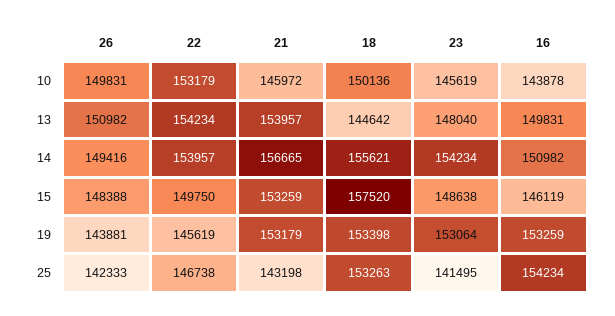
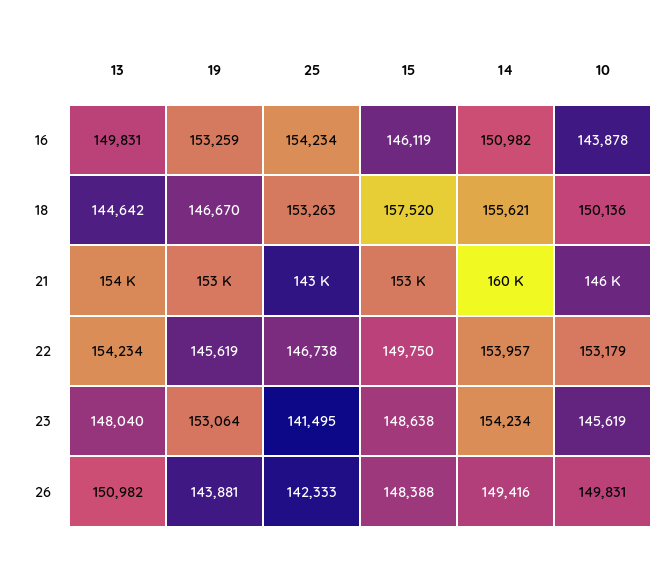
  {
    "26": {
      "10": 149831,
      "13": 150982,
      "14": 149416,
      "15": 148388,
      "19": 143881,
      "25": 142333
    },
    "22": {
      "10": 153179,
      "13": 154234,
      "14": 153957,
      "15": 149750,
      "19": 145619,
      "25": 146738
    },
    "21": {
      "10": 145972,
      "13": 153957,
-     "14": 156665,
+     "14": 160000,
      "15": 153259,
      "19": 153179,
      "25": 143198
    },
    "18": {
      "10": 150136,
      "13": 144642,
      "14": 155621,
      "15": 157520,
-     "19": 153398,
+     "19": 146670,
      "25": 153263
    },
    "23": {
      "10": 145619,
      "13": 148040,
      "14": 154234,
      "15": 148638,
      "19": 153064,
      "25": 141495
    },
    "16": {
      "10": 143878,
      "13": 149831,
      "14": 150982,
      "15": 146119,
      "19": 153259,
      "25": 154234
    }
  }

